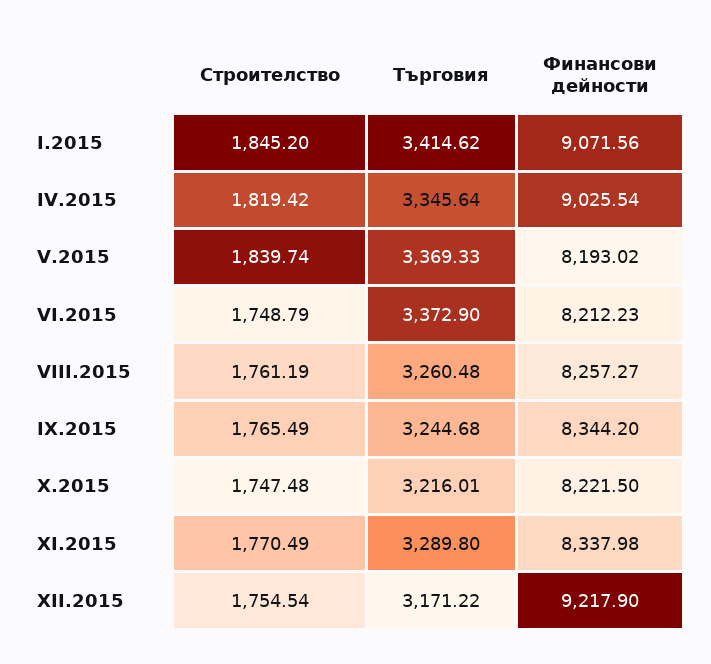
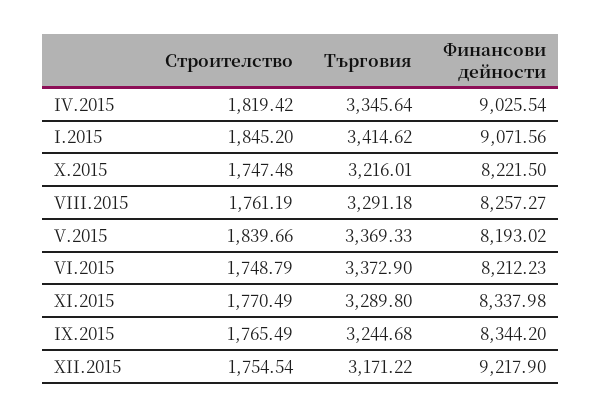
  {
    "Строителство": {
      "I.2015": 1845.2,
      "IV.2015": 1819.42,
-     "V.2015": 1839.74,
+     "V.2015": 1839.66,
      "VI.2015": 1748.79,
      "VIII.2015": 1761.19,
      "IX.2015": 1765.49,
      "X.2015": 1747.48,
      "XI.2015": 1770.49,
      "XII.2015": 1754.54
    },
    "Търговия": {
      "I.2015": 3414.62,
      "IV.2015": 3345.64,
      "V.2015": 3369.33,
      "VI.2015": 3372.9,
-     "VIII.2015": 3260.48,
+     "VIII.2015": 3291.18,
      "IX.2015": 3244.68,
      "X.2015": 3216.01,
      "XI.2015": 3289.8,
      "XII.2015": 3171.22
    },
    "Финансови дейности": {
      "I.2015": 9071.56,
      "IV.2015": 9025.54,
      "V.2015": 8193.02,
      "VI.2015": 8212.23,
      "VIII.2015": 8257.27,
      "IX.2015": 8344.2,
      "X.2015": 8221.5,
      "XI.2015": 8337.98,
      "XII.2015": 9217.9
    }
  }

